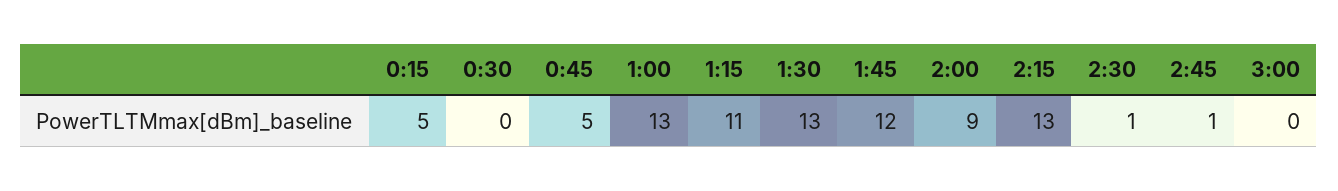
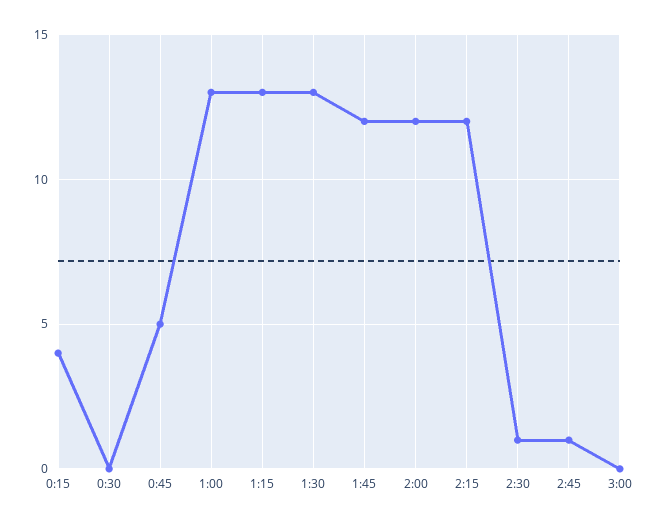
  {
-   "0:15": 5,
+   "0:15": 4,
    "0:30": 0,
    "0:45": 5,
    "1:00": 13,
-   "1:15": 11,
+   "1:15": 13,
    "1:30": 13,
    "1:45": 12,
-   "2:00": 9,
+   "2:00": 12,
-   "2:15": 13,
+   "2:15": 12,
    "2:30": 1,
    "2:45": 1,
    "3:00": 0
  }

